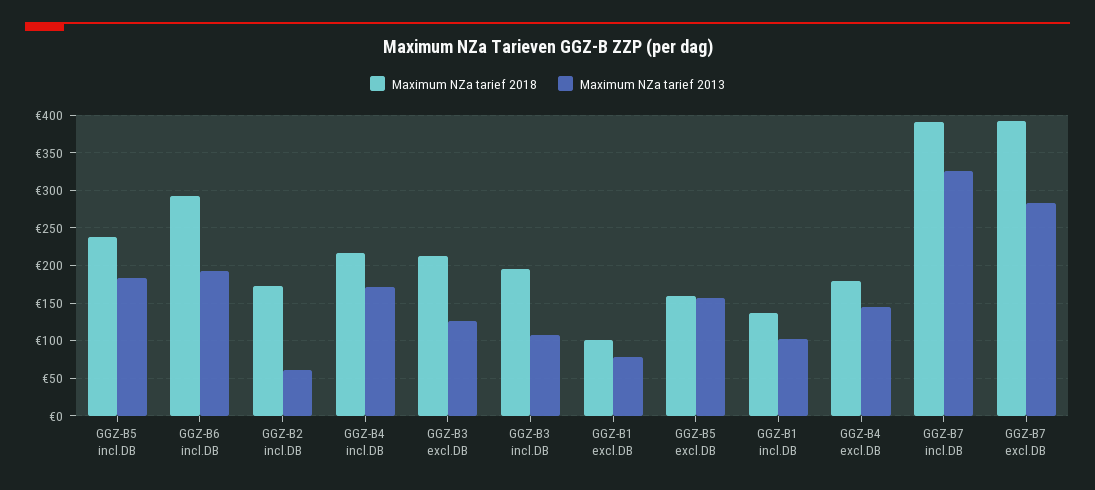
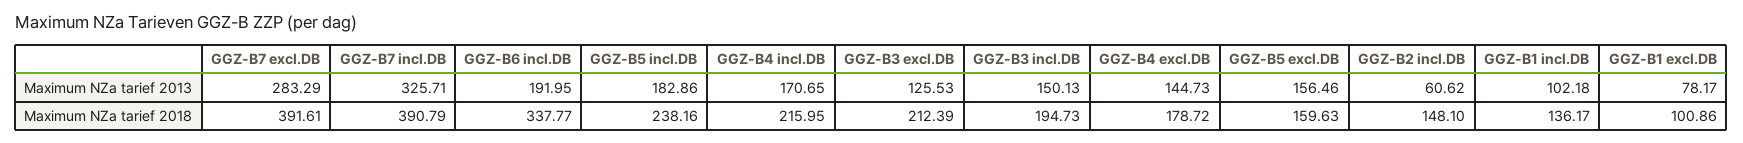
  {
    "Maximum NZa tarief 2018": {
      "GGZ-B5 incl.DB": 238.16,
-     "GGZ-B6 incl.DB": 290,
+     "GGZ-B6 incl.DB": 337.77,
-     "GGZ-B2 incl.DB": 170,
+     "GGZ-B2 incl.DB": 148.1,
      "GGZ-B4 incl.DB": 215.95,
      "GGZ-B3 excl.DB": 212.39,
      "GGZ-B3 incl.DB": 194.73,
      "GGZ-B1 excl.DB": 100.86,
      "GGZ-B5 excl.DB": 159.63,
      "GGZ-B1 incl.DB": 136.17,
      "GGZ-B4 excl.DB": 178.72,
      "GGZ-B7 incl.DB": 390.79,
      "GGZ-B7 excl.DB": 391.61
    },
    "Maximum NZa tarief 2013": {
      "GGZ-B5 incl.DB": 182.86,
      "GGZ-B6 incl.DB": 191.95,
      "GGZ-B2 incl.DB": 60.62,
      "GGZ-B4 incl.DB": 170.65,
      "GGZ-B3 excl.DB": 125.53,
-     "GGZ-B3 incl.DB": 110,
+     "GGZ-B3 incl.DB": 150.13,
      "GGZ-B1 excl.DB": 78.17,
      "GGZ-B5 excl.DB": 156.46,
      "GGZ-B1 incl.DB": 102.18,
      "GGZ-B4 excl.DB": 144.73,
      "GGZ-B7 incl.DB": 325.71,
      "GGZ-B7 excl.DB": 283.29
    }
  }

